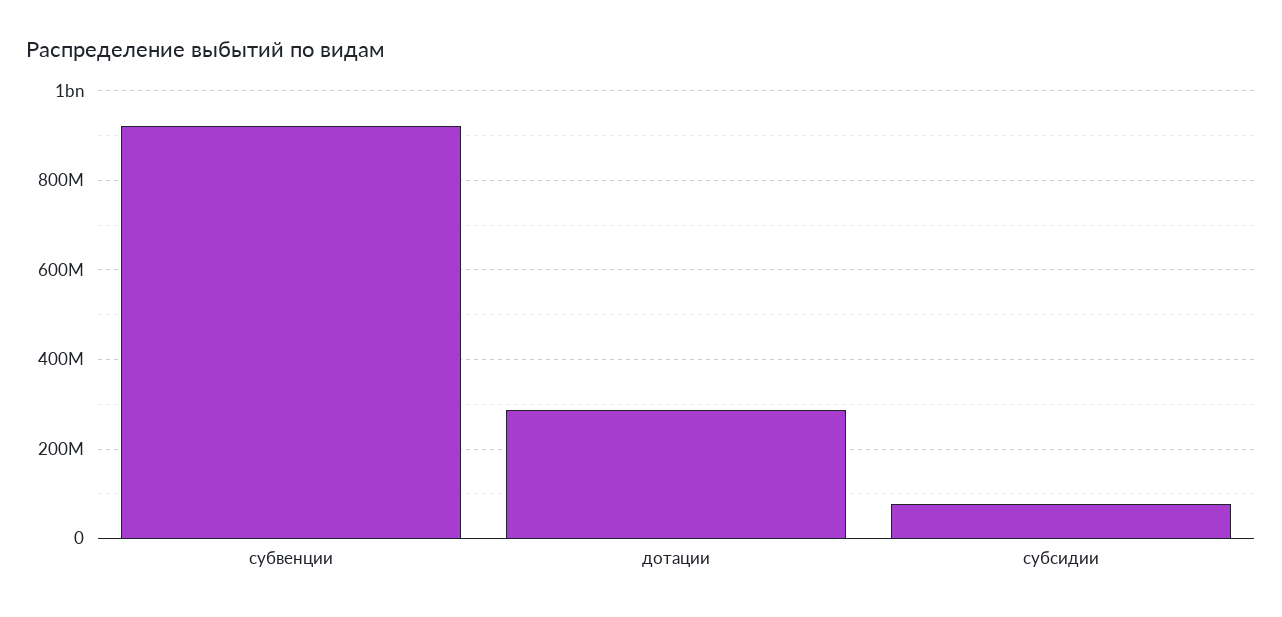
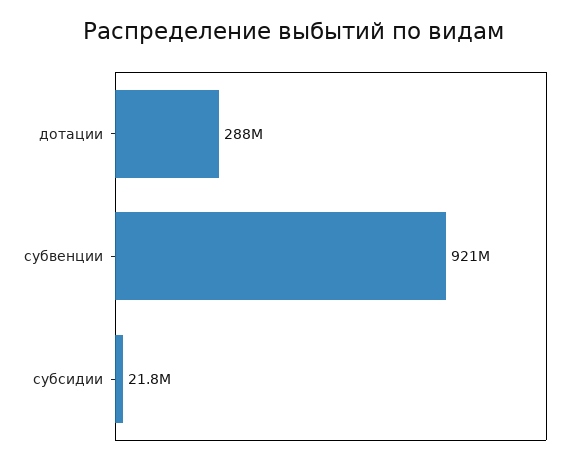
  {
    "субвенции": 921000000,
    "дотации": 288000000,
-   "субсидии": 80000000
+   "субсидии": 21800000
  }

